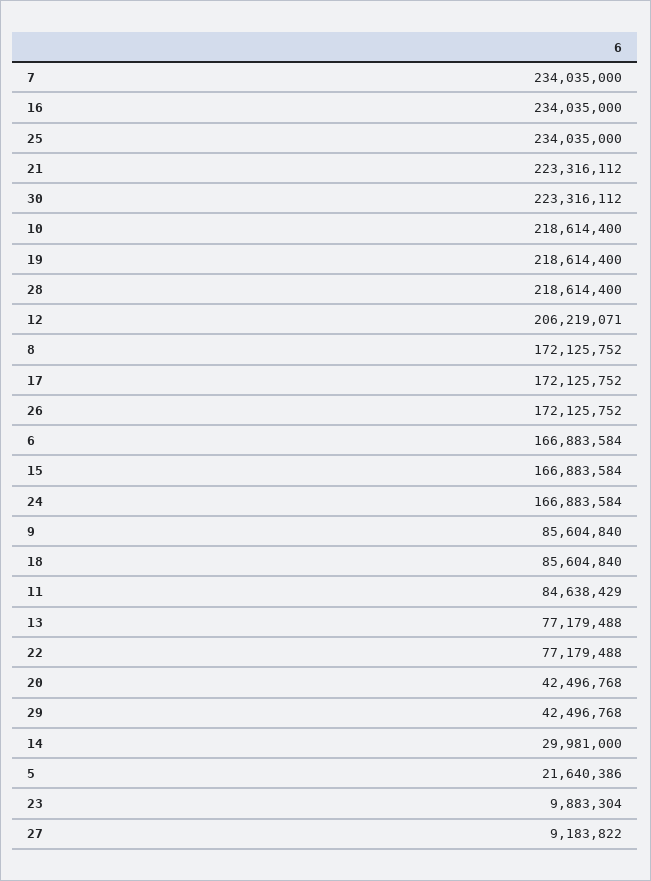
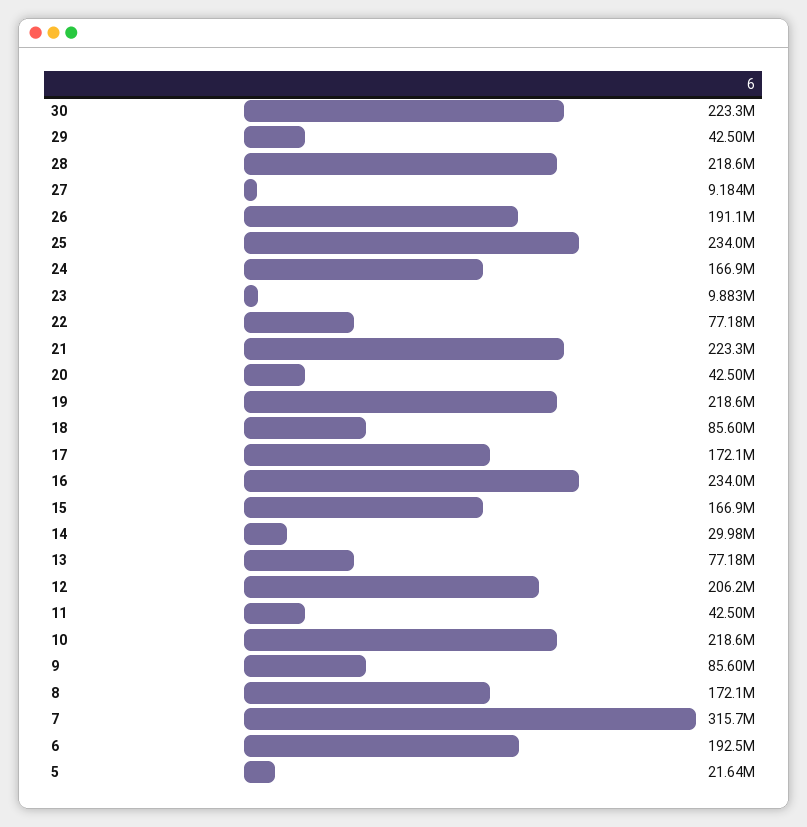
  {
-   "7": 234035000,
+   "7": 315700000,
    "16": 234035000,
    "25": 234035000,
    "21": 223316112,
    "30": 223316112,
    "10": 218614400,
    "19": 218614400,
    "28": 218614400,
    "12": 206219071,
    "8": 172125752,
    "17": 172125752,
-   "26": 172125752,
+   "26": 191100000,
-   "6": 166883584,
+   "6": 192500000,
    "15": 166883584,
    "24": 166883584,
    "9": 85604840,
    "18": 85604840,
-   "11": 84638429,
+   "11": 42500000,
    "13": 77179488,
    "22": 77179488,
    "20": 42496768,
    "29": 42496768,
    "14": 29981000,
    "5": 21640386,
    "23": 9883304,
    "27": 9183822
  }

